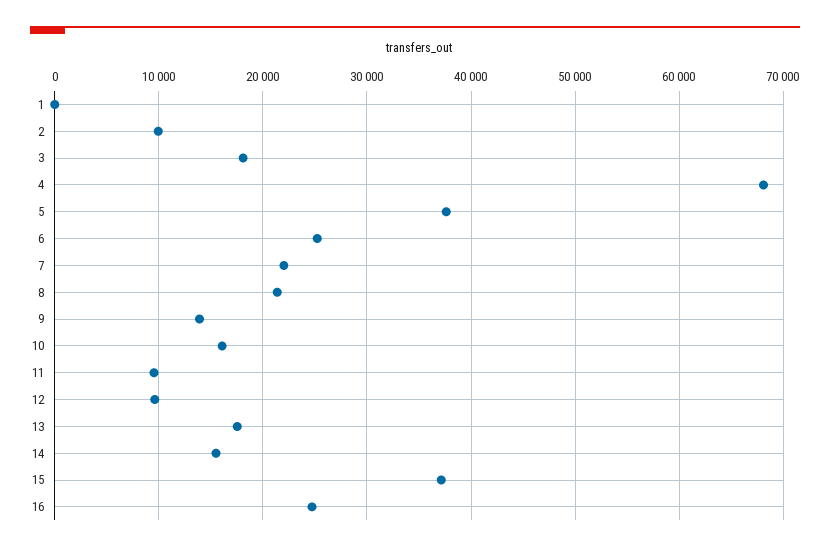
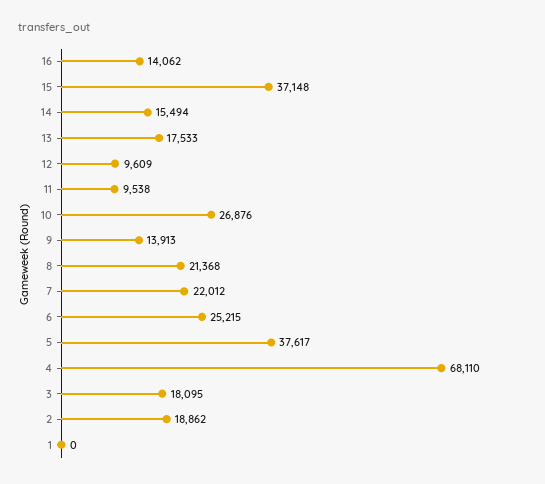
  {
    "1": 0,
-   "2": 10000,
+   "2": 18862,
    "3": 18095,
    "4": 68110,
    "5": 37617,
    "6": 25215,
    "7": 22012,
    "8": 21368,
    "9": 13913,
-   "10": 16000,
+   "10": 26876,
    "11": 9538,
    "12": 9609,
    "13": 17533,
    "14": 15494,
    "15": 37148,
-   "16": 25000
+   "16": 14062
  }

